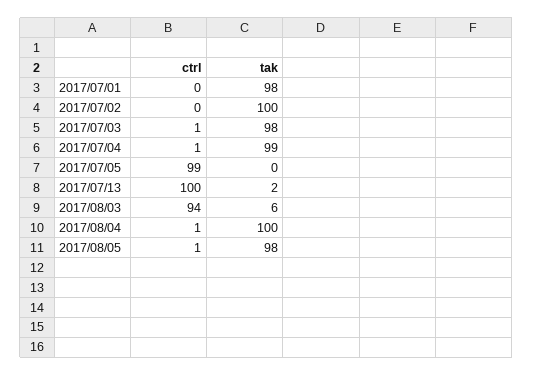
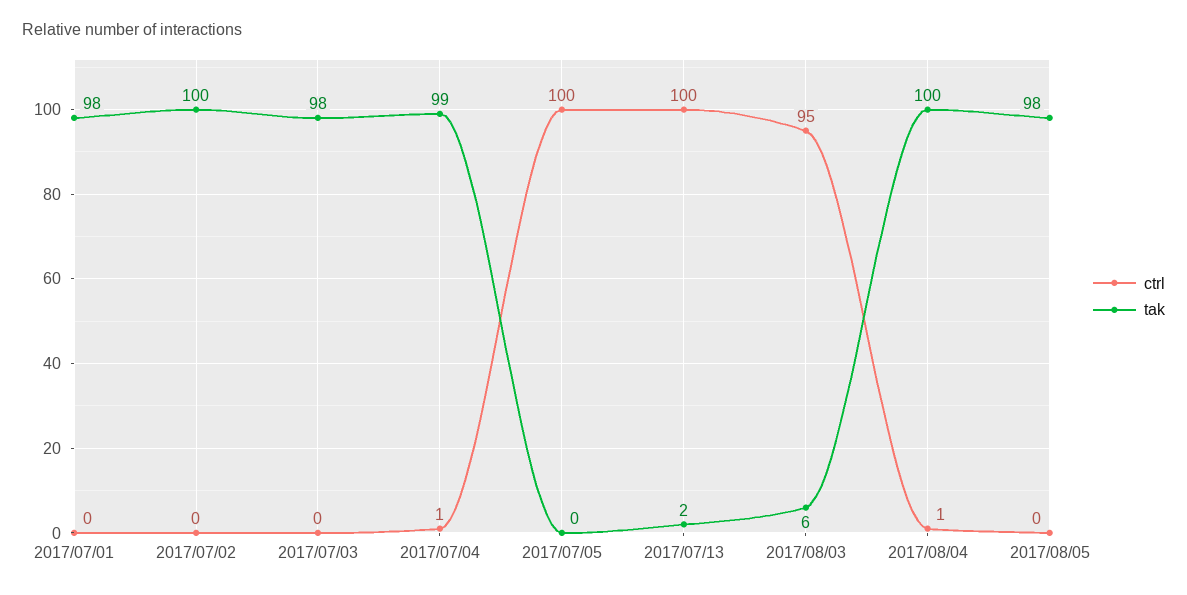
  {
    "ctrl": {
      "2017/07/01": 0,
      "2017/07/02": 0,
-     "2017/07/03": 1,
+     "2017/07/03": 0,
      "2017/07/04": 1,
-     "2017/07/05": 99,
+     "2017/07/05": 100,
      "2017/07/13": 100,
-     "2017/08/03": 94,
+     "2017/08/03": 95,
      "2017/08/04": 1,
-     "2017/08/05": 1
+     "2017/08/05": 0
    },
    "tak": {
      "2017/07/01": 98,
      "2017/07/02": 100,
      "2017/07/03": 98,
      "2017/07/04": 99,
      "2017/07/05": 0,
      "2017/07/13": 2,
      "2017/08/03": 6,
      "2017/08/04": 100,
      "2017/08/05": 98
    }
  }

